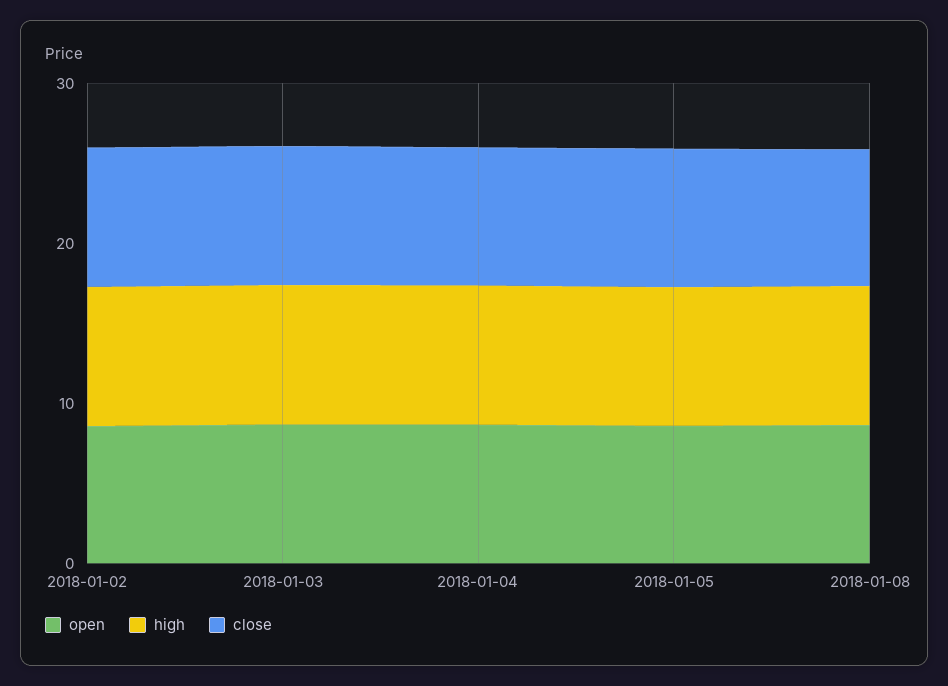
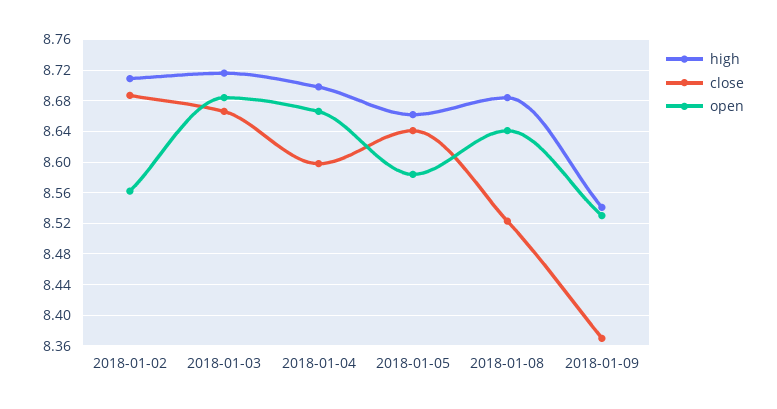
  {
    "open": {
      "2018-01-02": 8.56,
      "2018-01-03": 8.68,
      "2018-01-04": 8.67,
      "2018-01-05": 8.58,
-     "2018-01-08": 8.64
+     "2018-01-08": 8.64,
+     "2018-01-09": 8.53
    },
    "high": {
      "2018-01-02": 8.71,
      "2018-01-03": 8.72,
      "2018-01-04": 8.7,
      "2018-01-05": 8.66,
-     "2018-01-08": 8.68
+     "2018-01-08": 8.68,
+     "2018-01-09": 8.54
    },
    "close": {
      "2018-01-02": 8.69,
      "2018-01-03": 8.67,
      "2018-01-04": 8.6,
      "2018-01-05": 8.64,
-     "2018-01-08": 8.52
+     "2018-01-08": 8.52,
+     "2018-01-09": 8.37
    }
  }

